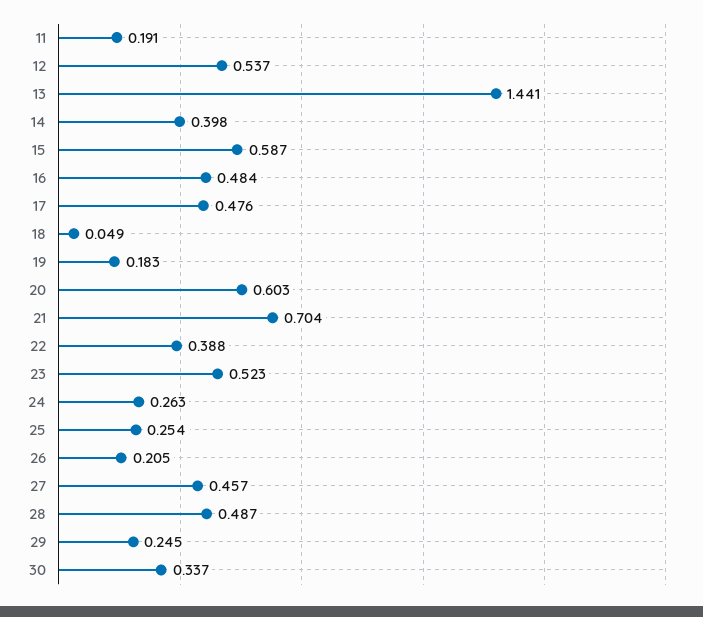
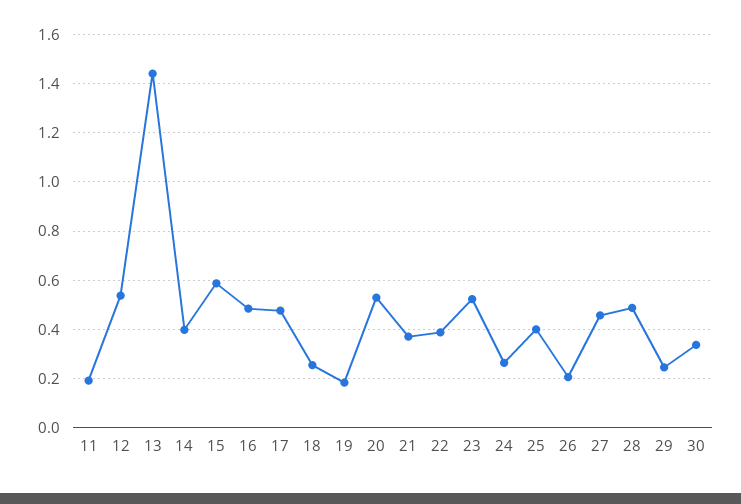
  {
    "11": 0.191,
    "12": 0.537,
    "13": 1.441,
    "14": 0.398,
    "15": 0.587,
    "16": 0.484,
    "17": 0.476,
-   "18": 0.049,
+   "18": 0.25,
    "19": 0.183,
-   "20": 0.603,
+   "20": 0.525,
-   "21": 0.704,
+   "21": 0.375,
    "22": 0.388,
    "23": 0.523,
    "24": 0.263,
-   "25": 0.254,
+   "25": 0.4,
    "26": 0.205,
    "27": 0.457,
    "28": 0.487,
    "29": 0.245,
    "30": 0.337
  }

